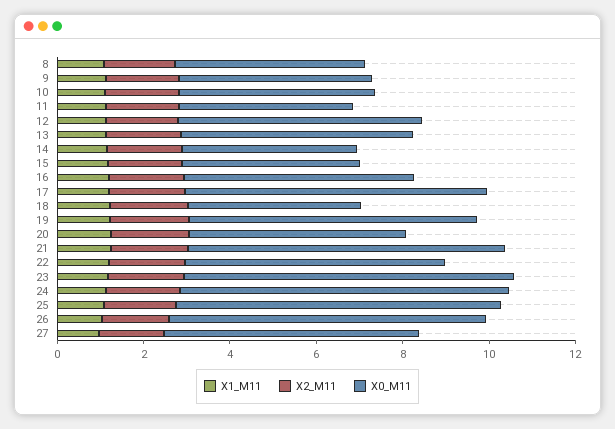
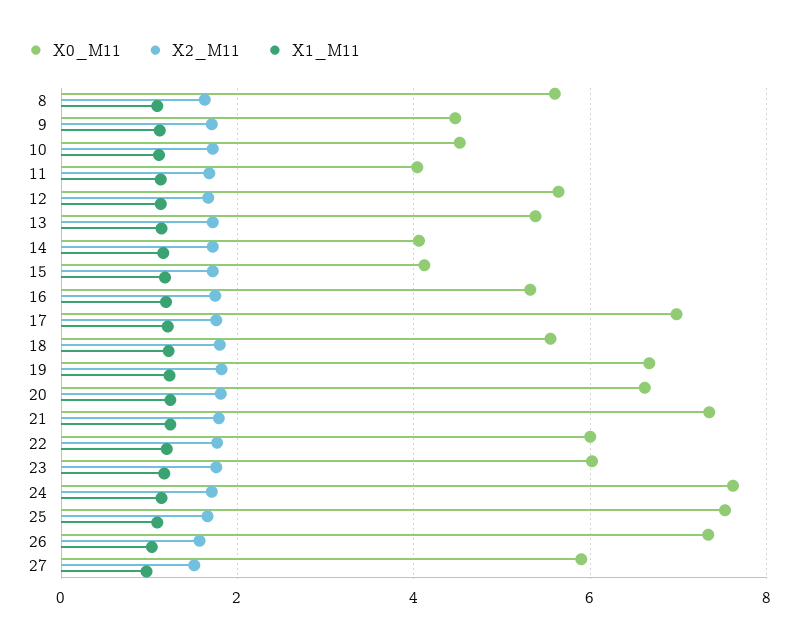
  {
    "X1_M11": {
      "8": 1,
      "9": 1.2,
      "10": 1.2,
      "11": 1.2,
      "12": 1.2,
      "13": 1.2,
      "14": 1.2,
      "15": 1.2,
      "16": 1.2,
      "17": 1.2,
      "18": 1.2,
      "19": 1.2,
      "20": 1.2,
      "21": 1.2,
      "22": 1.2,
      "23": 1.2,
      "24": 1.2,
      "25": 1,
      "26": 1,
      "27": 1
    },
    "X2_M11": {
      "8": 1.6,
      "9": 1.8,
      "10": 1.8,
      "11": 1.6,
      "12": 1.6,
      "13": 1.8,
      "14": 1.8,
      "15": 1.8,
      "16": 1.8,
      "17": 1.8,
      "18": 1.8,
      "19": 1.8,
      "20": 1.8,
      "21": 1.8,
      "22": 1.8,
      "23": 1.8,
      "24": 1.8,
      "25": 1.6,
      "26": 1.6,
      "27": 1.6
    },
    "X0_M11": {
-     "8": 4.5,
+     "8": 5.6,
      "9": 4.4,
      "10": 4.6,
      "11": 4,
      "12": 5.6,
      "13": 5.4,
      "14": 4,
      "15": 4.2,
      "16": 5.4,
      "17": 7,
-     "18": 4,
+     "18": 5.6,
      "19": 6.6,
-     "20": 5,
+     "20": 6.6,
      "21": 7.4,
      "22": 6,
-     "23": 7.5,
+     "23": 6,
      "24": 7.6,
      "25": 7.6,
      "26": 7.4,
      "27": 6
    }
  }

